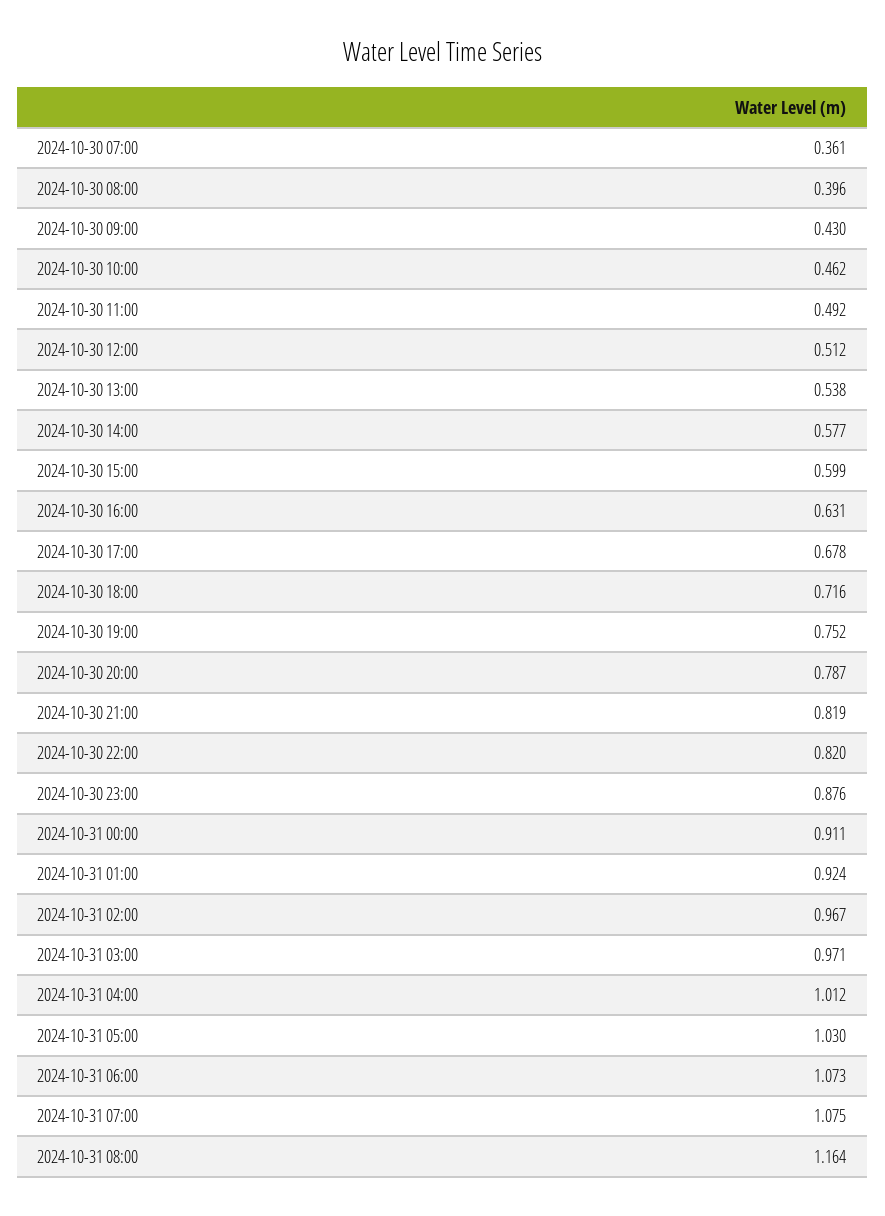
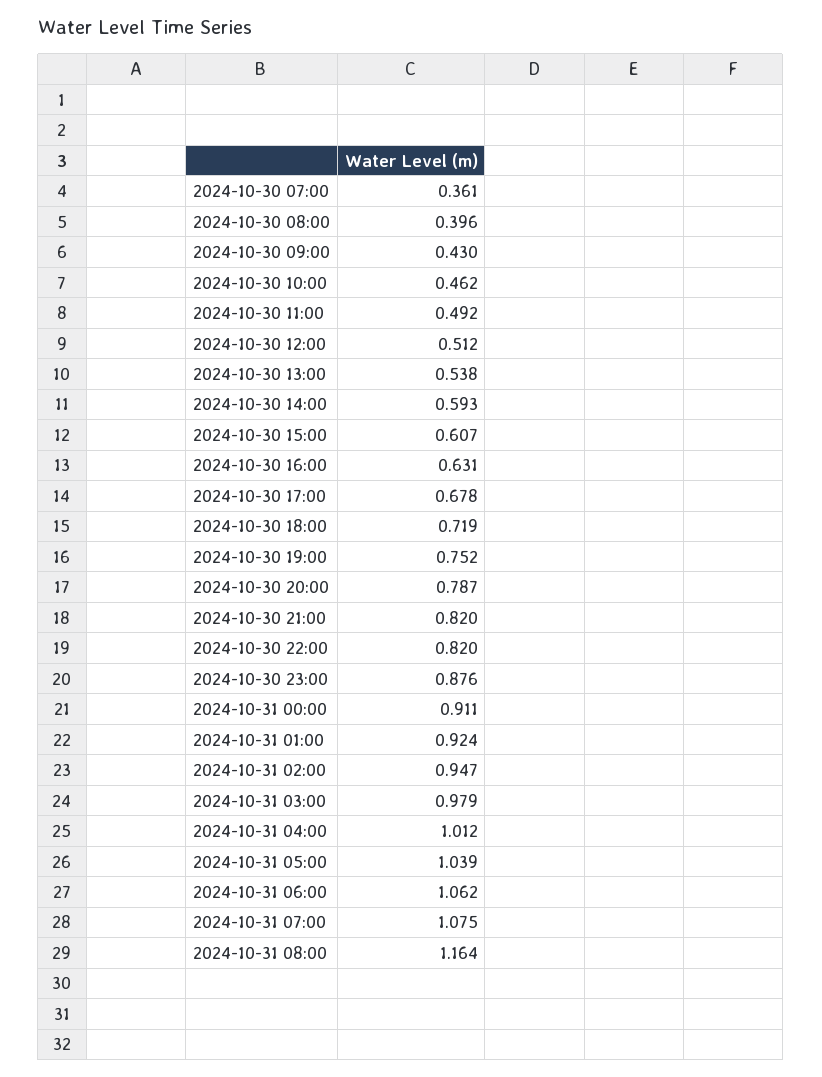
  {
    "2024-10-30 07:00": 0.361,
    "2024-10-30 08:00": 0.396,
    "2024-10-30 09:00": 0.43,
    "2024-10-30 10:00": 0.462,
    "2024-10-30 11:00": 0.492,
    "2024-10-30 12:00": 0.512,
    "2024-10-30 13:00": 0.538,
-   "2024-10-30 14:00": 0.577,
+   "2024-10-30 14:00": 0.593,
-   "2024-10-30 15:00": 0.599,
+   "2024-10-30 15:00": 0.607,
    "2024-10-30 16:00": 0.631,
    "2024-10-30 17:00": 0.678,
-   "2024-10-30 18:00": 0.716,
+   "2024-10-30 18:00": 0.719,
    "2024-10-30 19:00": 0.752,
    "2024-10-30 20:00": 0.787,
-   "2024-10-30 21:00": 0.819,
+   "2024-10-30 21:00": 0.82,
    "2024-10-30 22:00": 0.82,
    "2024-10-30 23:00": 0.876,
    "2024-10-31 00:00": 0.911,
    "2024-10-31 01:00": 0.924,
-   "2024-10-31 02:00": 0.967,
+   "2024-10-31 02:00": 0.947,
-   "2024-10-31 03:00": 0.971,
+   "2024-10-31 03:00": 0.979,
    "2024-10-31 04:00": 1.012,
-   "2024-10-31 05:00": 1.03,
+   "2024-10-31 05:00": 1.039,
-   "2024-10-31 06:00": 1.073,
+   "2024-10-31 06:00": 1.062,
    "2024-10-31 07:00": 1.075,
    "2024-10-31 08:00": 1.164
  }

